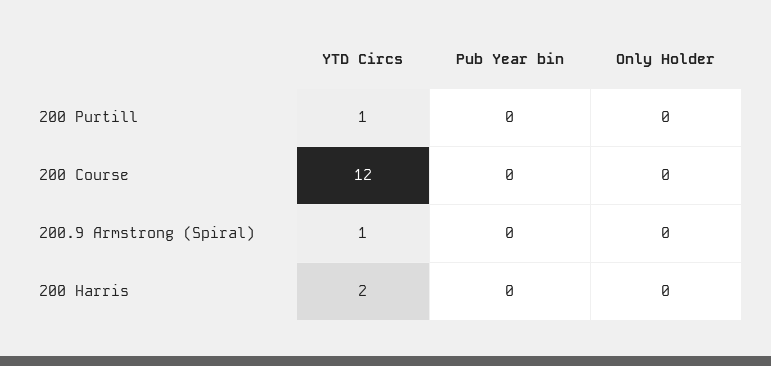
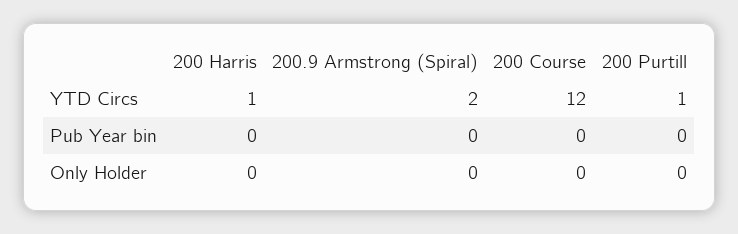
  {
    "YTD Circs": {
      "200 Purtill": 1,
      "200 Course": 12,
-     "200.9 Armstrong (Spiral)": 1,
+     "200.9 Armstrong (Spiral)": 2,
-     "200 Harris": 2
+     "200 Harris": 1
    },
    "Pub Year bin": {
      "200 Purtill": 0,
      "200 Course": 0,
      "200.9 Armstrong (Spiral)": 0,
      "200 Harris": 0
    },
    "Only Holder": {
      "200 Purtill": 0,
      "200 Course": 0,
      "200.9 Armstrong (Spiral)": 0,
      "200 Harris": 0
    }
  }

